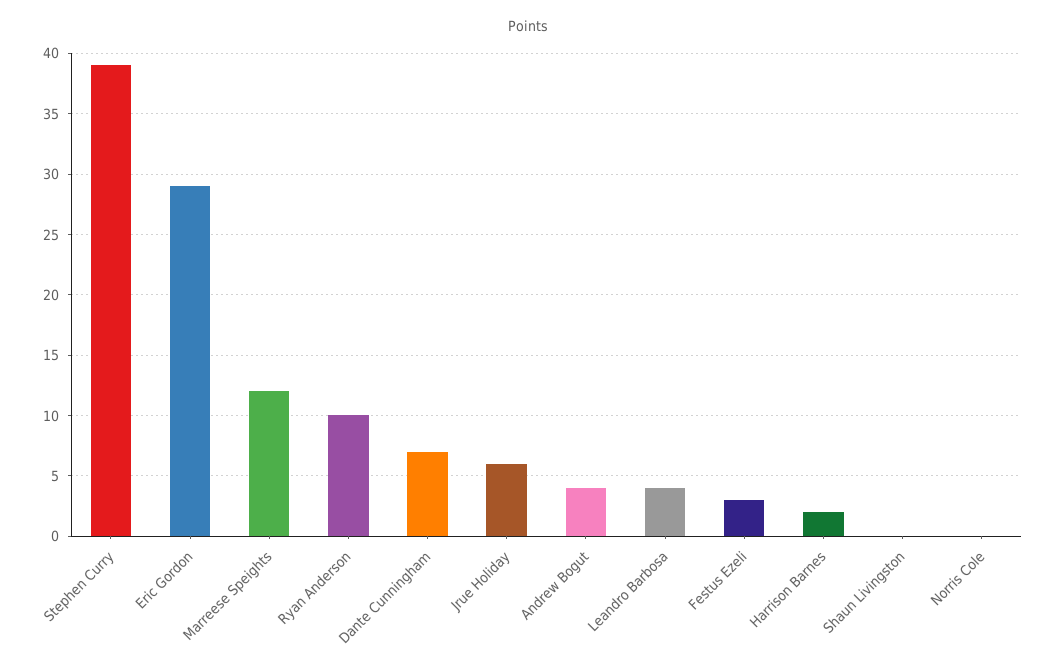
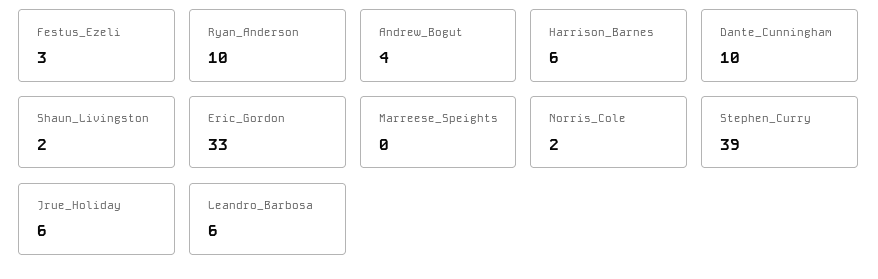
  {
    "Stephen Curry": 39,
-   "Eric Gordon": 29,
+   "Eric Gordon": 33,
-   "Marreese Speights": 12,
+   "Marreese Speights": 0,
    "Ryan Anderson": 10,
-   "Dante Cunningham": 7,
+   "Dante Cunningham": 10,
    "Jrue Holiday": 6,
    "Andrew Bogut": 4,
-   "Leandro Barbosa": 4,
+   "Leandro Barbosa": 6,
    "Festus Ezeli": 3,
-   "Harrison Barnes": 2,
+   "Harrison Barnes": 6,
-   "Shaun Livingston": 0,
+   "Shaun Livingston": 2,
-   "Norris Cole": 0
+   "Norris Cole": 2
  }

